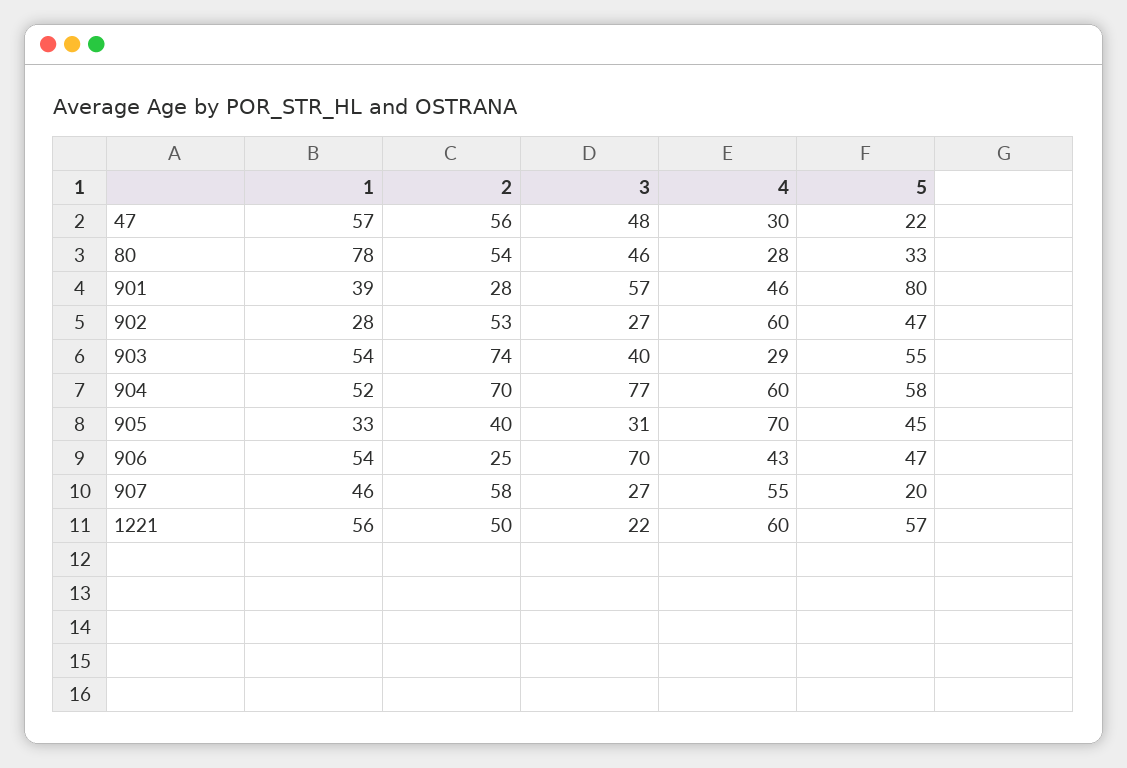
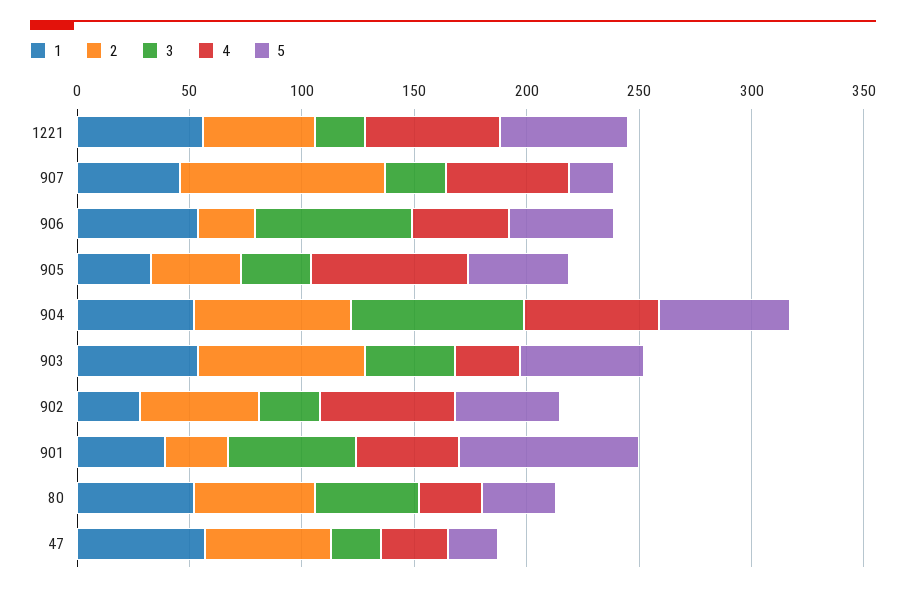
  {
    "1": {
      "47": 57,
-     "80": 78,
+     "80": 50,
      "901": 39,
      "902": 28,
      "903": 54,
      "904": 52,
      "905": 33,
      "906": 54,
      "907": 46,
      "1221": 56
    },
    "2": {
      "47": 56,
      "80": 54,
      "901": 28,
      "902": 53,
      "903": 74,
      "904": 70,
      "905": 40,
      "906": 25,
-     "907": 58,
+     "907": 90,
      "1221": 50
    },
    "3": {
-     "47": 48,
+     "47": 20,
      "80": 46,
      "901": 57,
      "902": 27,
      "903": 40,
      "904": 77,
      "905": 31,
      "906": 70,
      "907": 27,
      "1221": 22
    },
    "4": {
      "47": 30,
      "80": 28,
      "901": 46,
      "902": 60,
      "903": 29,
      "904": 60,
      "905": 70,
      "906": 43,
      "907": 55,
      "1221": 60
    },
    "5": {
      "47": 22,
      "80": 33,
      "901": 80,
      "902": 47,
      "903": 55,
      "904": 58,
      "905": 45,
      "906": 47,
      "907": 20,
      "1221": 57
    }
  }

